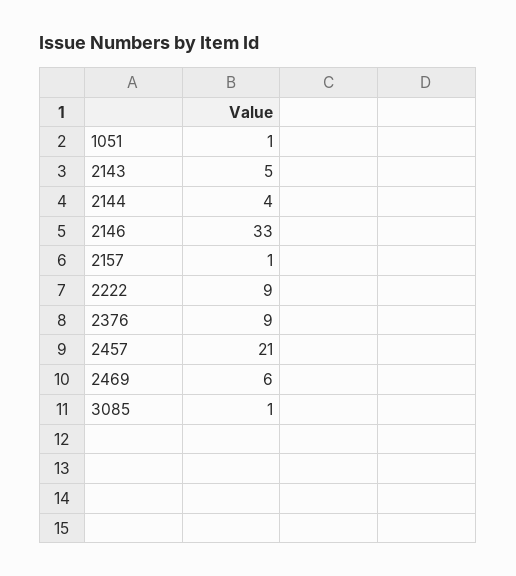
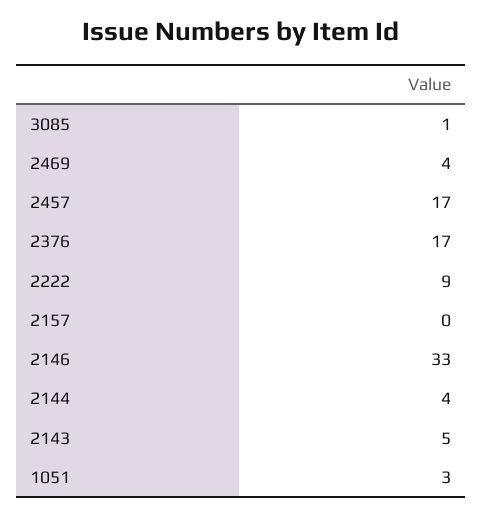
  {
-   "1051": 1,
+   "1051": 3,
    "2143": 5,
    "2144": 4,
    "2146": 33,
-   "2157": 1,
+   "2157": 0,
    "2222": 9,
-   "2376": 9,
+   "2376": 17,
-   "2457": 21,
+   "2457": 17,
-   "2469": 6,
+   "2469": 4,
    "3085": 1
  }

